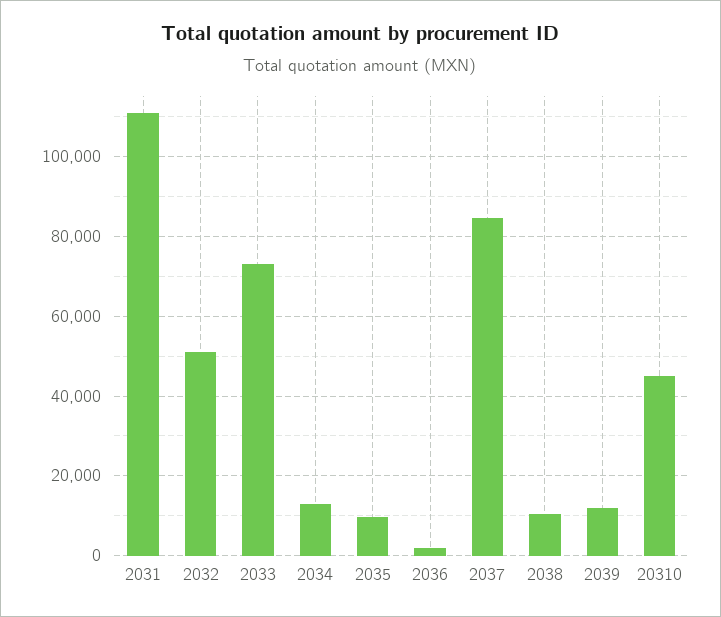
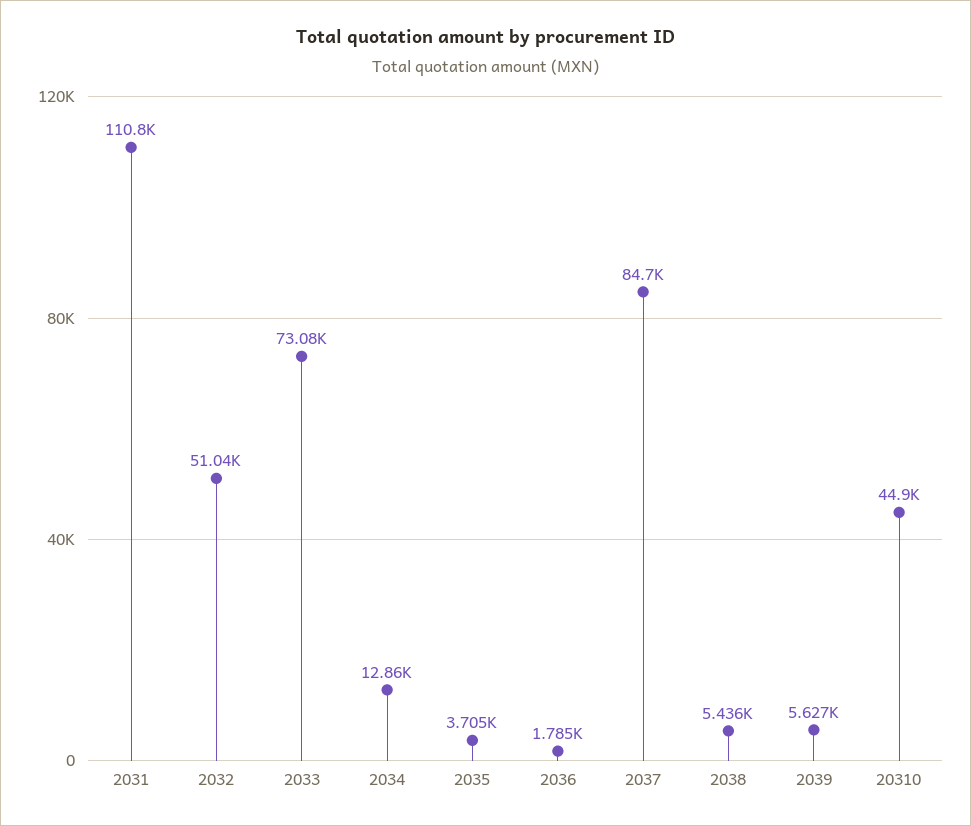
  {
    "2031": 110800,
    "2032": 51040,
    "2033": 73080,
    "2034": 12860,
-   "2035": 10000,
+   "2035": 3705,
    "2036": 1785,
    "2037": 84700,
-   "2038": 10000,
+   "2038": 5436,
-   "2039": 12000,
+   "2039": 5627,
    "20310": 44900
  }

